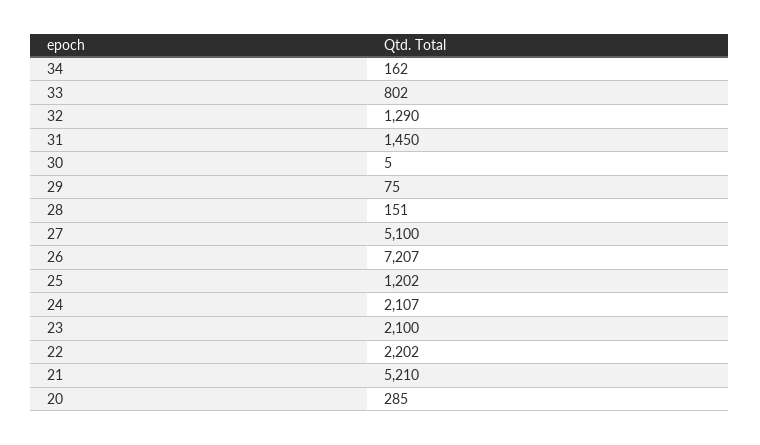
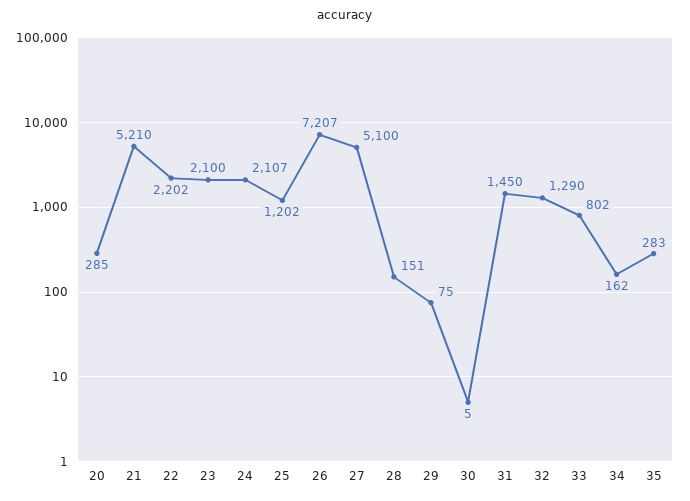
  {
    "34": 162,
    "33": 802,
    "32": 1290,
    "31": 1450,
    "30": 5,
    "29": 75,
    "28": 151,
    "27": 5100,
    "26": 7207,
    "25": 1202,
    "24": 2107,
    "23": 2100,
    "22": 2202,
    "21": 5210,
-   "20": 285
+   "20": 285,
+   "35": 283
  }

